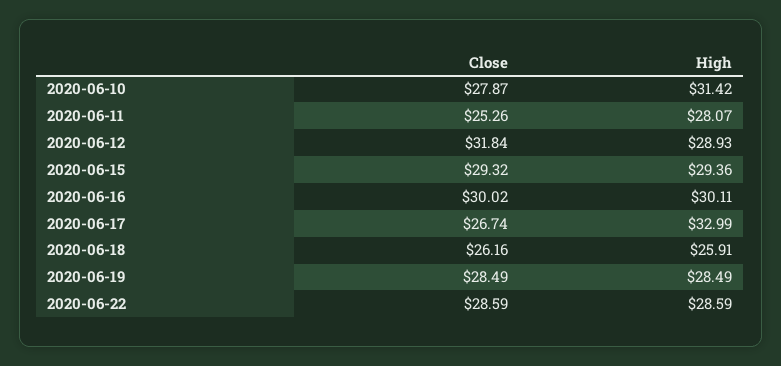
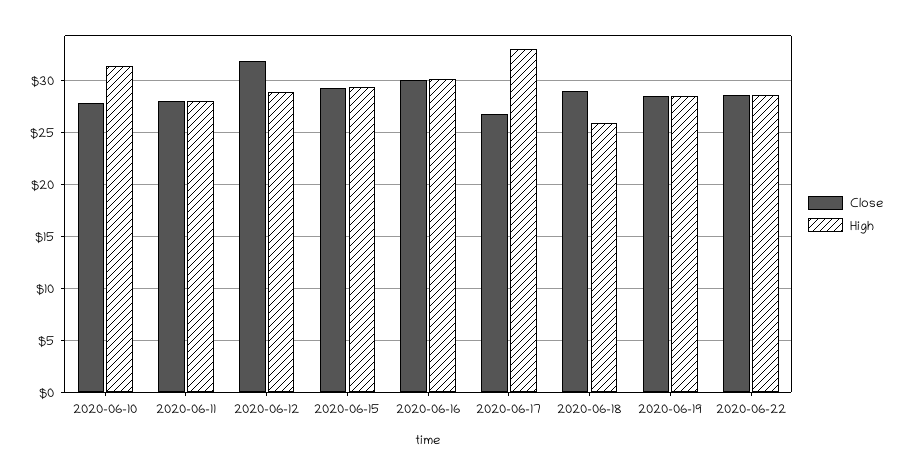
  {
    "Close": {
      "2020-06-10": 27.87,
-     "2020-06-11": 25.26,
+     "2020-06-11": 28,
      "2020-06-12": 31.84,
      "2020-06-15": 29.32,
      "2020-06-16": 30.02,
      "2020-06-17": 26.74,
-     "2020-06-18": 26.16,
+     "2020-06-18": 29,
      "2020-06-19": 28.49,
      "2020-06-22": 28.59
    },
    "High": {
      "2020-06-10": 31.42,
      "2020-06-11": 28.07,
      "2020-06-12": 28.93,
      "2020-06-15": 29.36,
      "2020-06-16": 30.11,
      "2020-06-17": 32.99,
      "2020-06-18": 25.91,
      "2020-06-19": 28.49,
      "2020-06-22": 28.59
    }
  }

